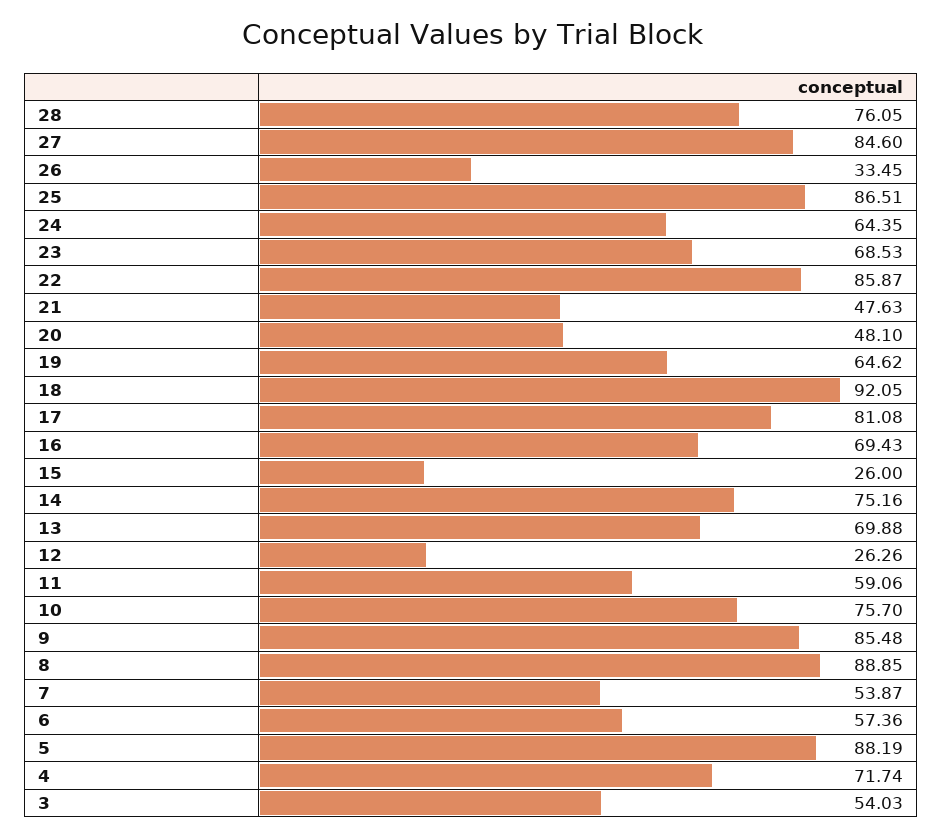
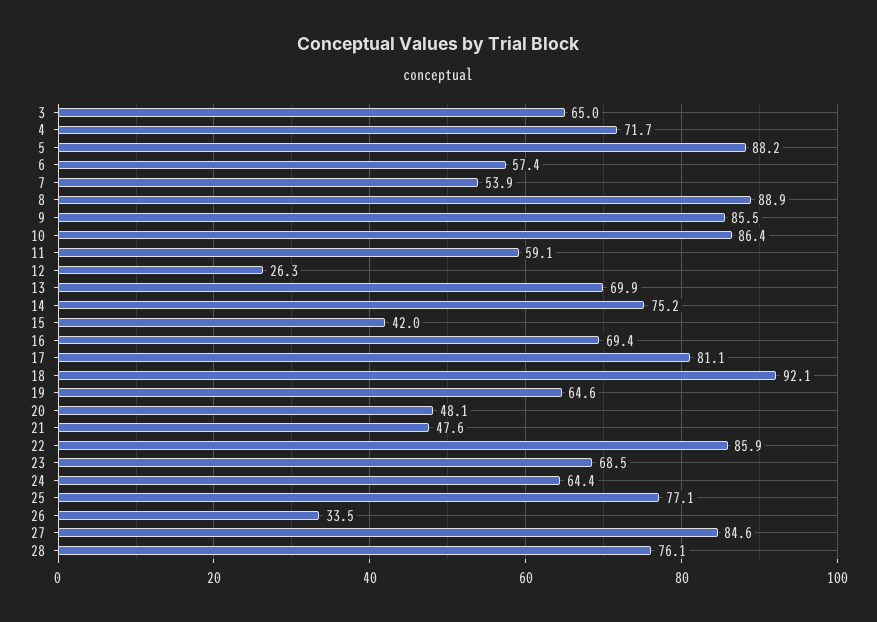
  {
    "28": 76.05,
    "27": 84.6,
    "26": 33.45,
-   "25": 86.51,
+   "25": 77.1,
    "24": 64.35,
    "23": 68.53,
    "22": 85.87,
    "21": 47.63,
    "20": 48.1,
    "19": 64.62,
    "18": 92.05,
    "17": 81.08,
    "16": 69.43,
-   "15": 26,
+   "15": 42,
    "14": 75.16,
    "13": 69.88,
    "12": 26.26,
    "11": 59.06,
-   "10": 75.7,
+   "10": 86.4,
    "9": 85.48,
    "8": 88.85,
    "7": 53.87,
    "6": 57.36,
    "5": 88.19,
    "4": 71.74,
-   "3": 54.03
+   "3": 65
  }

